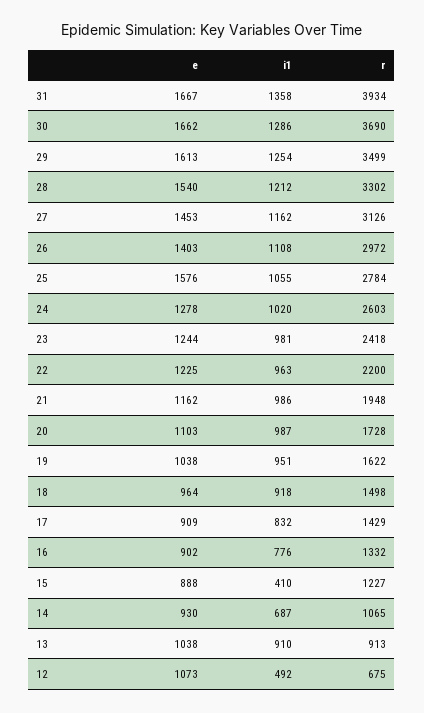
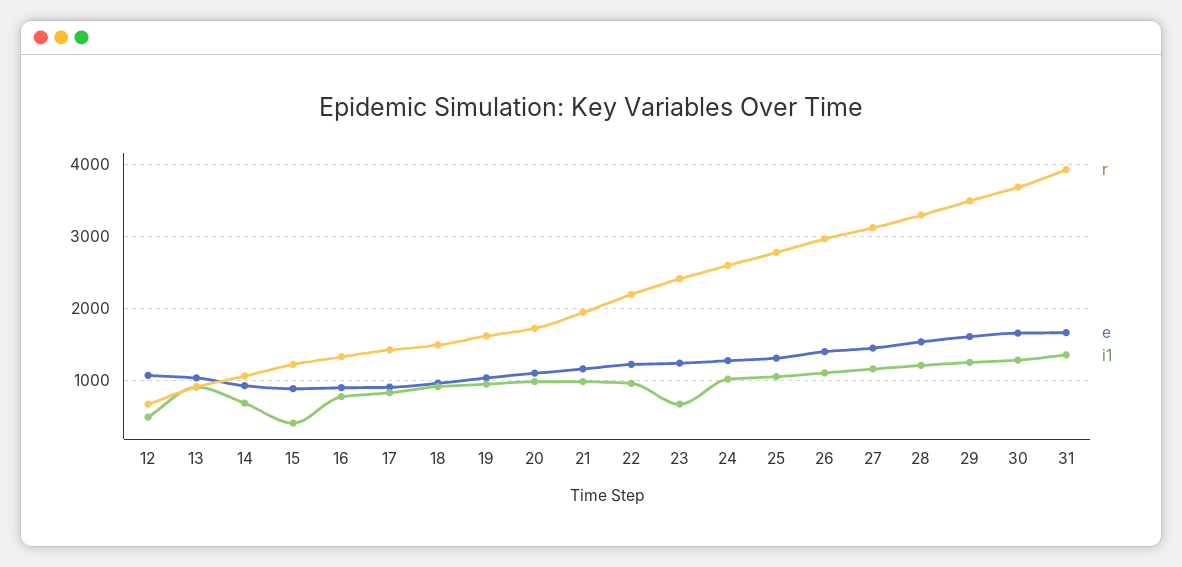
  {
    "e": {
      "31": 1667,
      "30": 1662,
      "29": 1613,
      "28": 1540,
      "27": 1453,
      "26": 1403,
-     "25": 1576,
+     "25": 1300,
      "24": 1278,
      "23": 1244,
      "22": 1225,
      "21": 1162,
      "20": 1103,
      "19": 1038,
      "18": 964,
      "17": 909,
      "16": 902,
      "15": 888,
      "14": 930,
      "13": 1038,
      "12": 1073
    },
    "i1": {
      "31": 1358,
      "30": 1286,
      "29": 1254,
      "28": 1212,
      "27": 1162,
      "26": 1108,
      "25": 1055,
      "24": 1020,
-     "23": 981,
+     "23": 700,
      "22": 963,
      "21": 986,
      "20": 987,
      "19": 951,
      "18": 918,
      "17": 832,
      "16": 776,
      "15": 410,
      "14": 687,
      "13": 910,
      "12": 492
    },
    "r": {
      "31": 3934,
      "30": 3690,
      "29": 3499,
      "28": 3302,
      "27": 3126,
      "26": 2972,
      "25": 2784,
      "24": 2603,
      "23": 2418,
      "22": 2200,
      "21": 1948,
      "20": 1728,
      "19": 1622,
      "18": 1498,
      "17": 1429,
      "16": 1332,
      "15": 1227,
      "14": 1065,
      "13": 913,
      "12": 675
    }
  }

